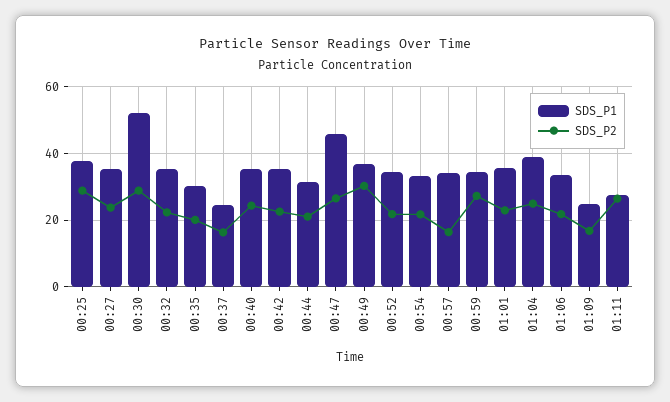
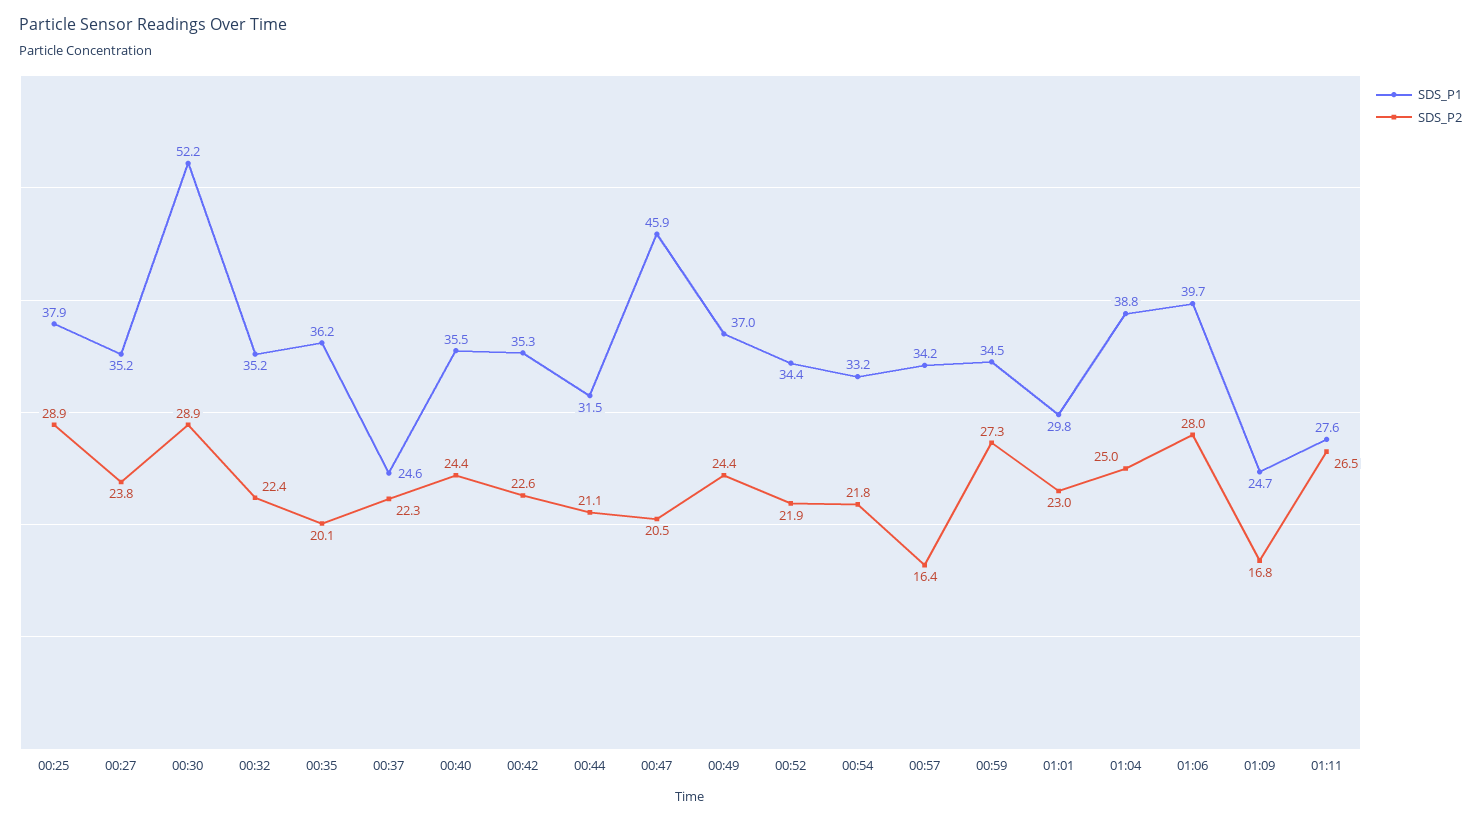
  {
    "SDS_P1": {
      "00:25": 37.9,
      "00:27": 35.2,
      "00:30": 52.2,
      "00:32": 35.2,
-     "00:35": 30,
+     "00:35": 36.2,
      "00:37": 24.6,
      "00:40": 35.5,
      "00:42": 35.3,
      "00:44": 31.5,
      "00:47": 45.9,
      "00:49": 37,
      "00:52": 34.4,
      "00:54": 33.2,
      "00:57": 34.2,
      "00:59": 34.5,
-     "01:01": 36,
+     "01:01": 29.8,
      "01:04": 38.8,
-     "01:06": 34,
+     "01:06": 39.7,
      "01:09": 24.7,
      "01:11": 27.6
    },
    "SDS_P2": {
      "00:25": 28.9,
      "00:27": 23.8,
      "00:30": 28.9,
      "00:32": 22.4,
      "00:35": 20.1,
-     "00:37": 16,
+     "00:37": 22.3,
      "00:40": 24.4,
      "00:42": 22.6,
      "00:44": 21.1,
-     "00:47": 26,
+     "00:47": 20.5,
-     "00:49": 30,
+     "00:49": 24.4,
      "00:52": 21.9,
      "00:54": 21.8,
      "00:57": 16.4,
      "00:59": 27.3,
      "01:01": 23,
      "01:04": 25,
-     "01:06": 22,
+     "01:06": 28,
      "01:09": 16.8,
      "01:11": 26.5
    }
  }

